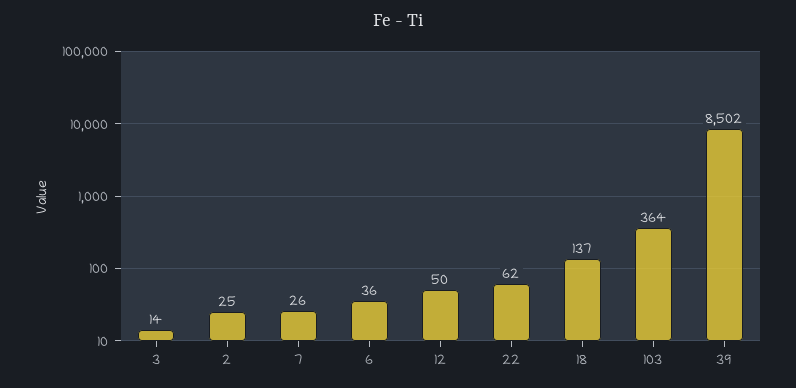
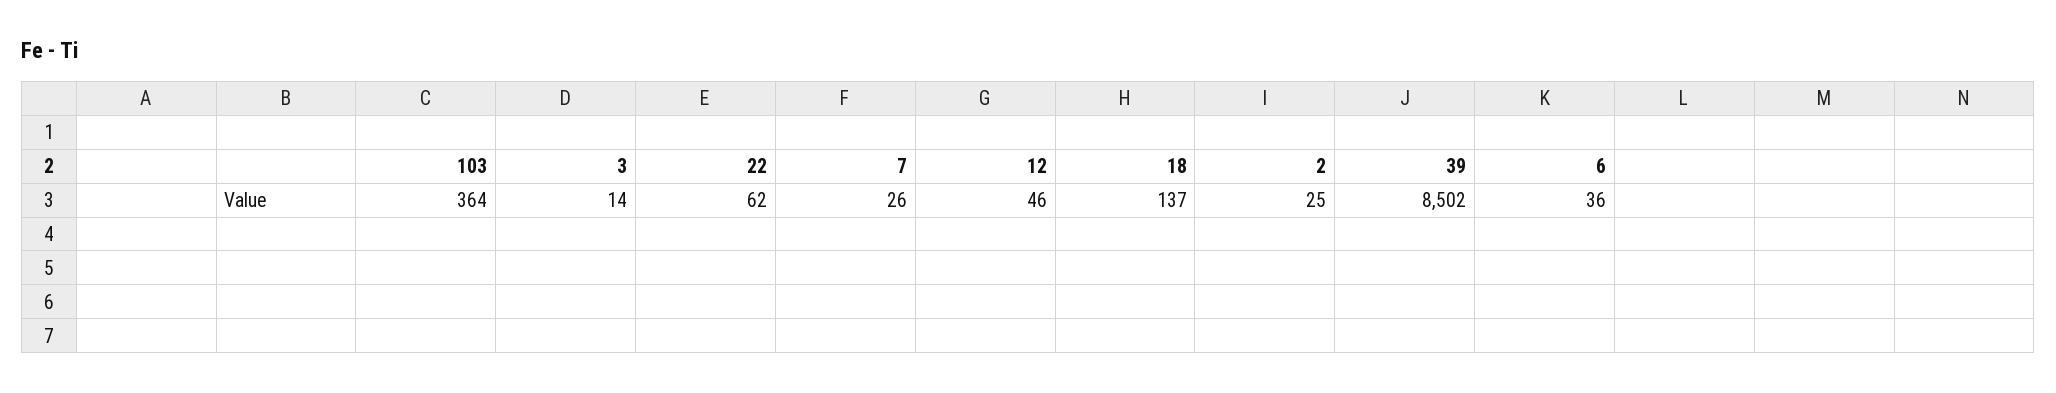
  {
    "3": 14,
    "2": 25,
    "7": 26,
    "6": 36,
-   "12": 50,
+   "12": 46,
    "22": 62,
    "18": 137,
    "103": 364,
    "39": 8502
  }

